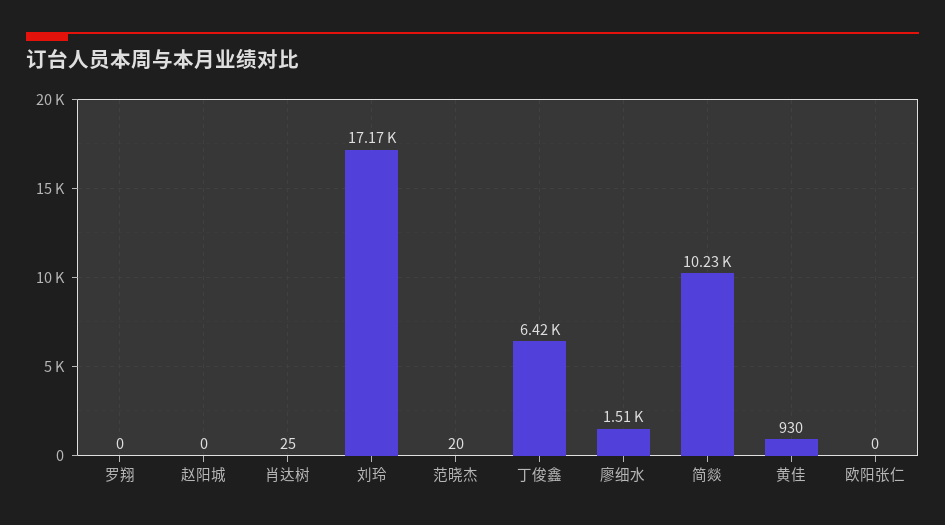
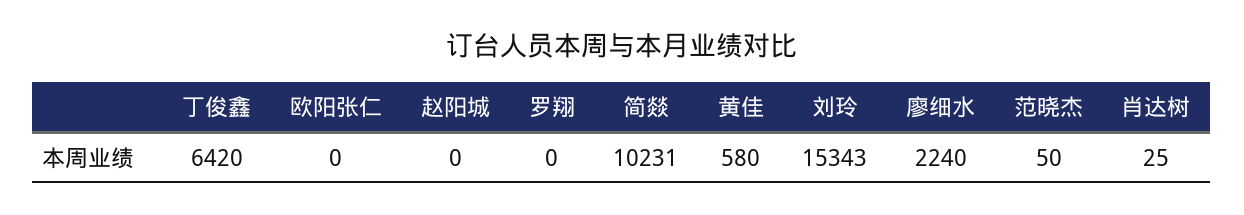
  {
    "罗翔": 0,
    "赵阳城": 0,
    "肖达树": 25,
-   "刘玲": 17170,
+   "刘玲": 15343,
-   "范晓杰": 20,
+   "范晓杰": 50,
    "丁俊鑫": 6420,
-   "廖细水": 1510,
+   "廖细水": 2240,
    "简燚": 10231,
-   "黄佳": 930,
+   "黄佳": 580,
    "欧阳张仁": 0
  }

